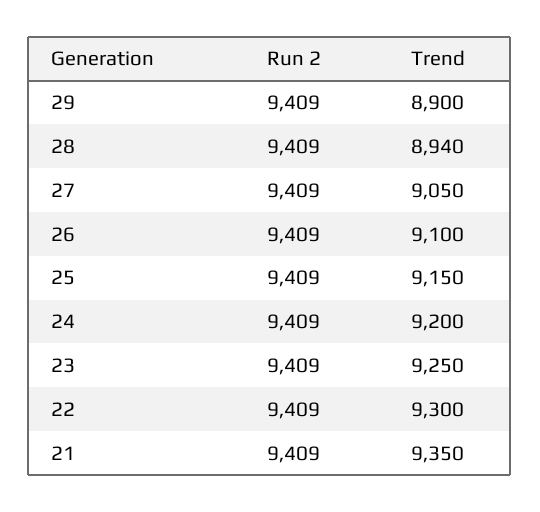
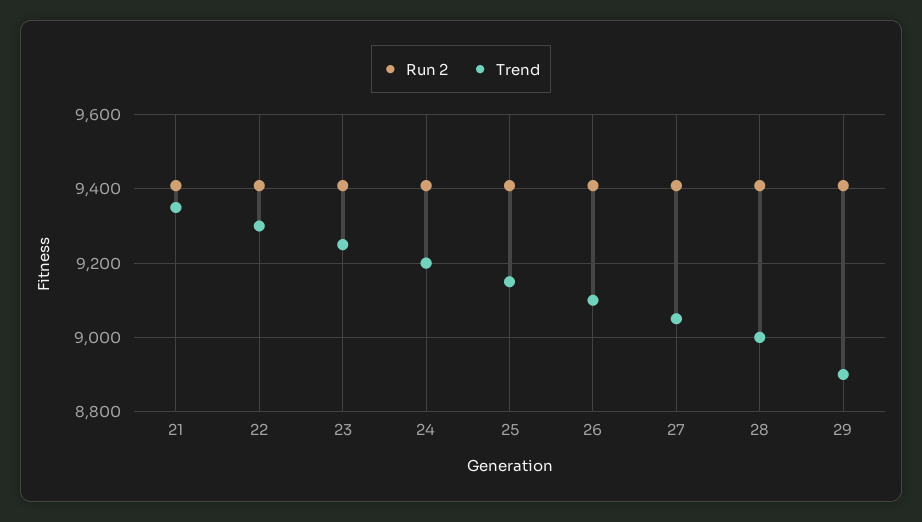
  {
    "Run 2": {
      "29": 9409,
      "28": 9409,
      "27": 9409,
      "26": 9409,
      "25": 9409,
      "24": 9409,
      "23": 9409,
      "22": 9409,
      "21": 9409
    },
    "Trend": {
      "29": 8900,
-     "28": 8940,
+     "28": 9000,
      "27": 9050,
      "26": 9100,
      "25": 9150,
      "24": 9200,
      "23": 9250,
      "22": 9300,
      "21": 9350
    }
  }

